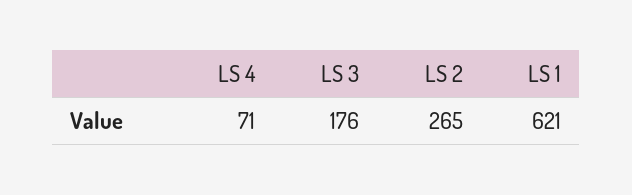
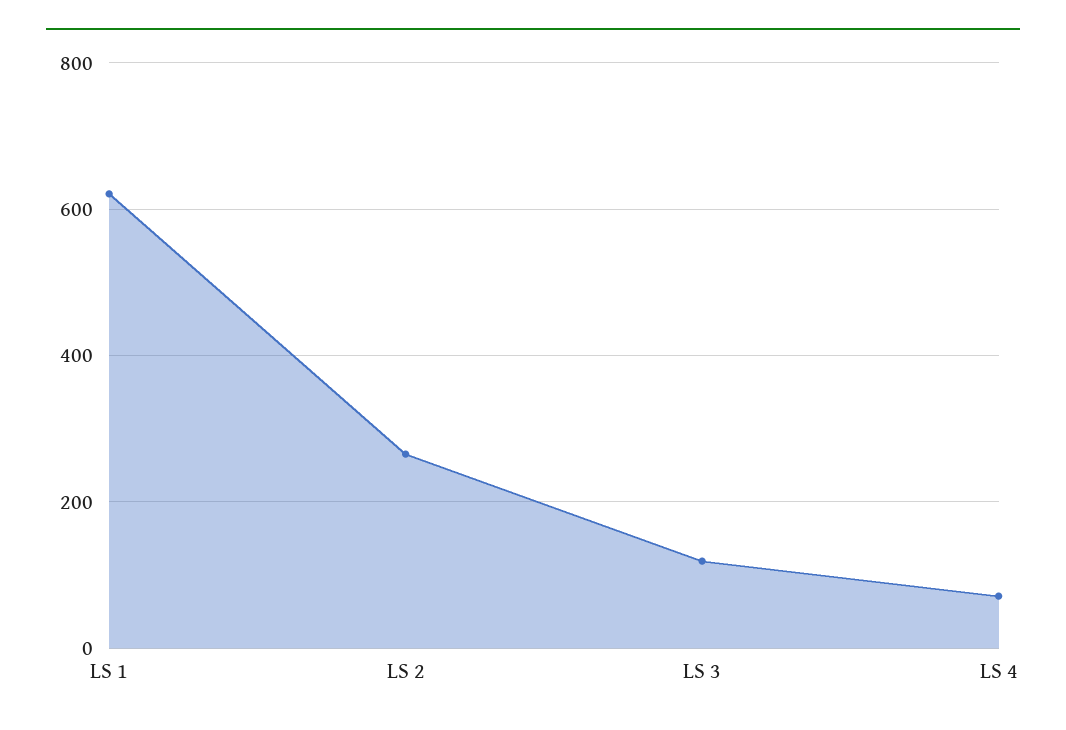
  {
    "LS 4": 71,
-   "LS 3": 176,
+   "LS 3": 120,
    "LS 2": 265,
    "LS 1": 621
  }

